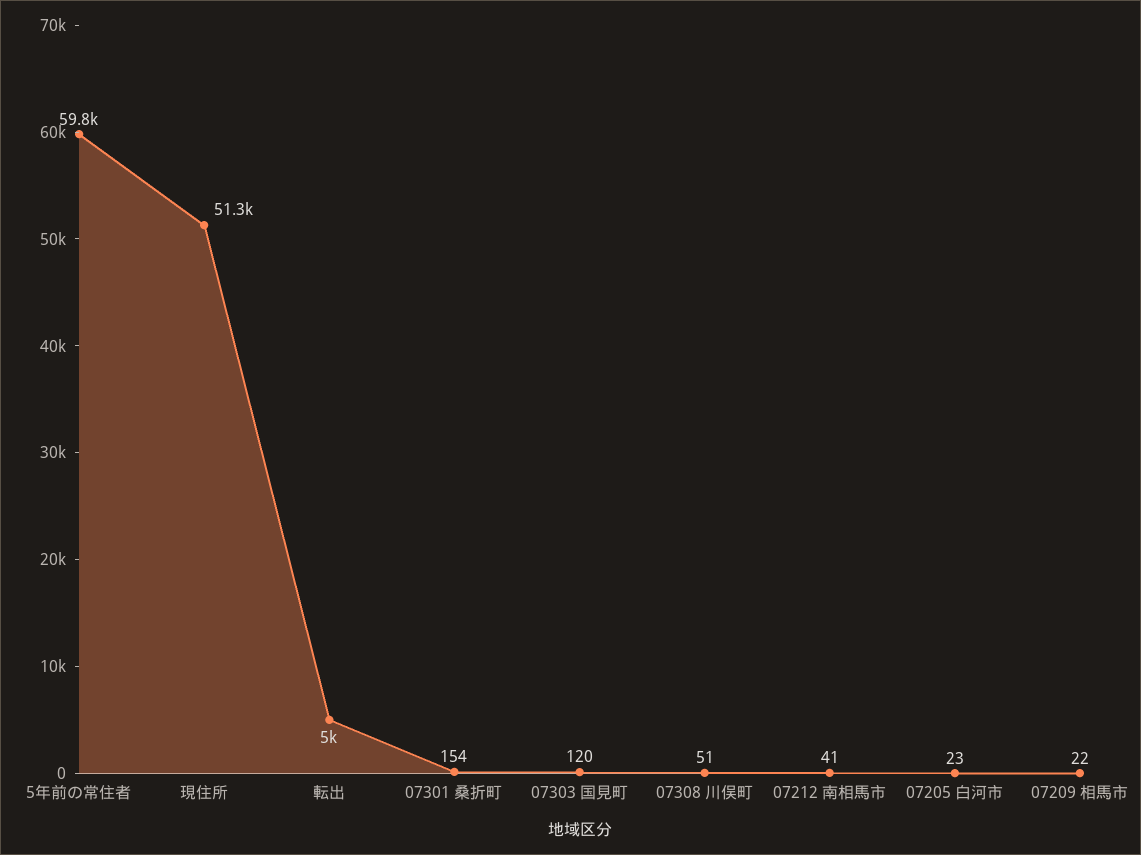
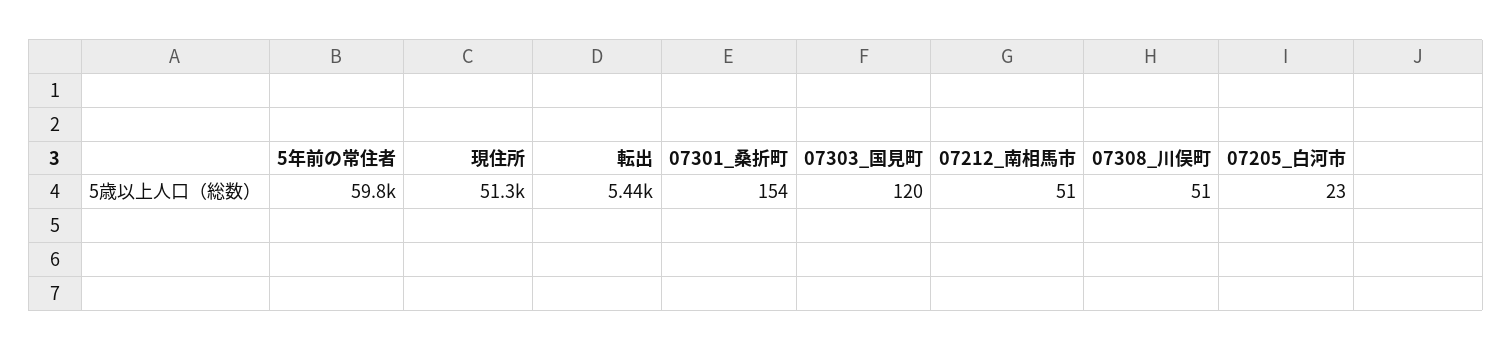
  {
    "5年前の常住者": 59800,
    "現住所": 51300,
-   "転出": 5000,
+   "転出": 5440,
    "07301 桑折町": 154,
    "07303 国見町": 120,
    "07308 川俣町": 51,
-   "07212 南相馬市": 41,
+   "07212 南相馬市": 51,
-   "07205 白河市": 23,
+   "07205 白河市": 23
-   "07209 相馬市": 22
  }

